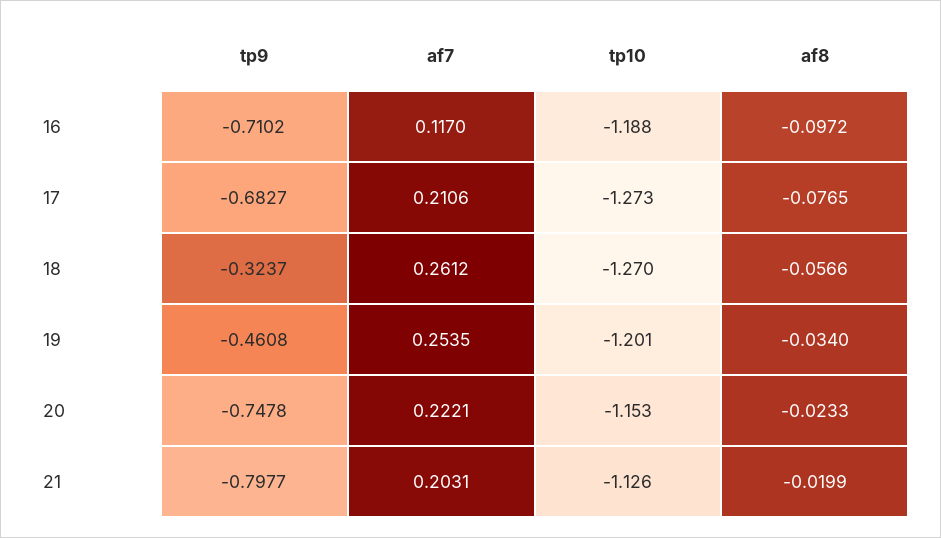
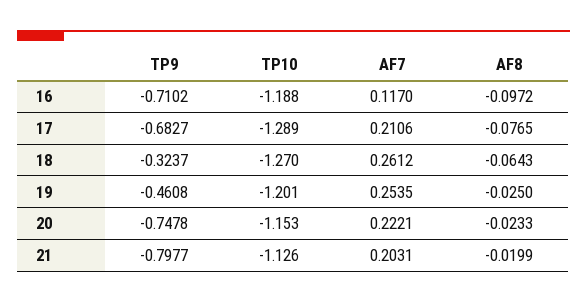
  {
    "tp9": {
      "16": -0.7102,
      "17": -0.6827,
      "18": -0.3237,
      "19": -0.4608,
      "20": -0.7478,
      "21": -0.7977
    },
    "af7": {
      "16": 0.117,
      "17": 0.2106,
      "18": 0.2612,
      "19": 0.2535,
      "20": 0.2221,
      "21": 0.2031
    },
    "tp10": {
      "16": -1.188,
-     "17": -1.273,
+     "17": -1.289,
      "18": -1.27,
      "19": -1.201,
      "20": -1.153,
      "21": -1.126
    },
    "af8": {
      "16": -0.0972,
      "17": -0.0765,
-     "18": -0.0566,
+     "18": -0.0643,
-     "19": -0.034,
+     "19": -0.025,
      "20": -0.0233,
      "21": -0.0199
    }
  }

